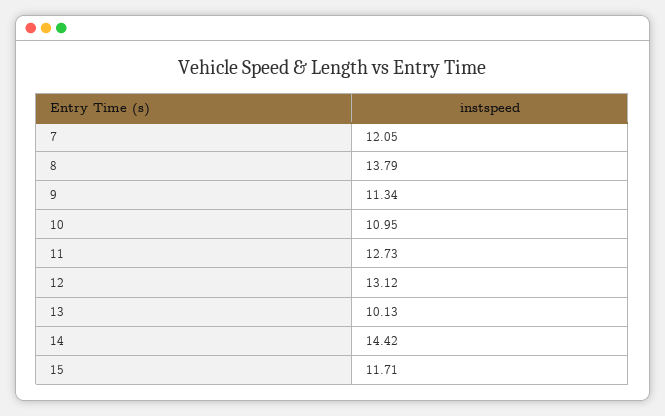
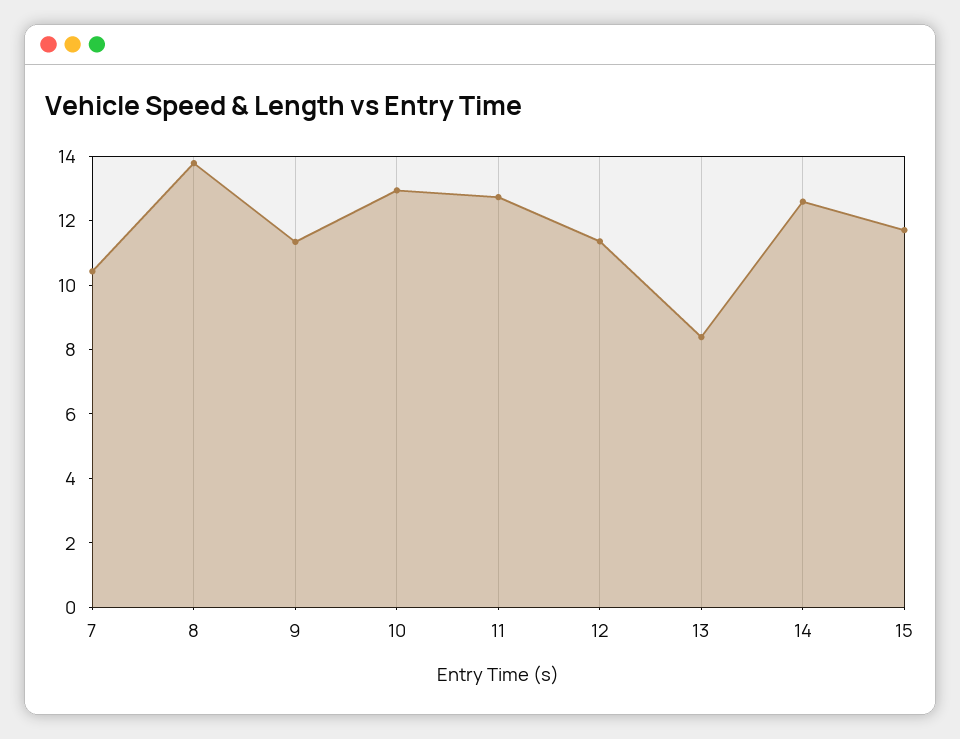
  {
-   "7": 12.05,
+   "7": 10.5,
    "8": 13.79,
    "9": 11.34,
-   "10": 10.95,
+   "10": 13,
    "11": 12.73,
-   "12": 13.12,
+   "12": 11.5,
-   "13": 10.13,
+   "13": 8.5,
-   "14": 14.42,
+   "14": 12.5,
    "15": 11.71
  }

